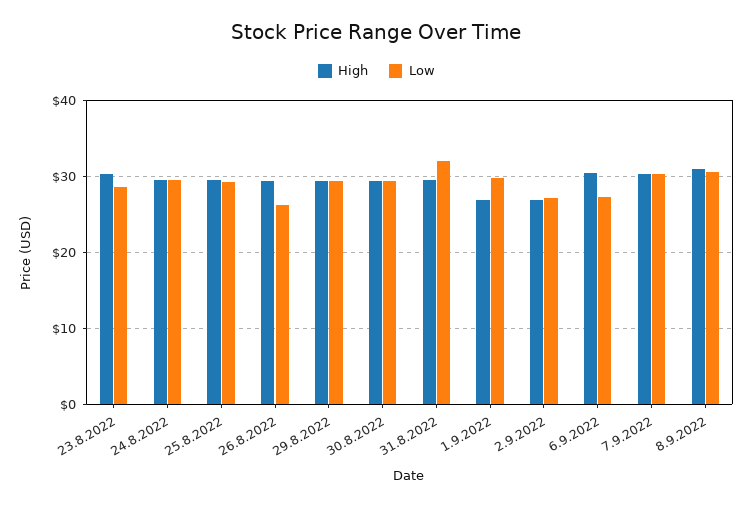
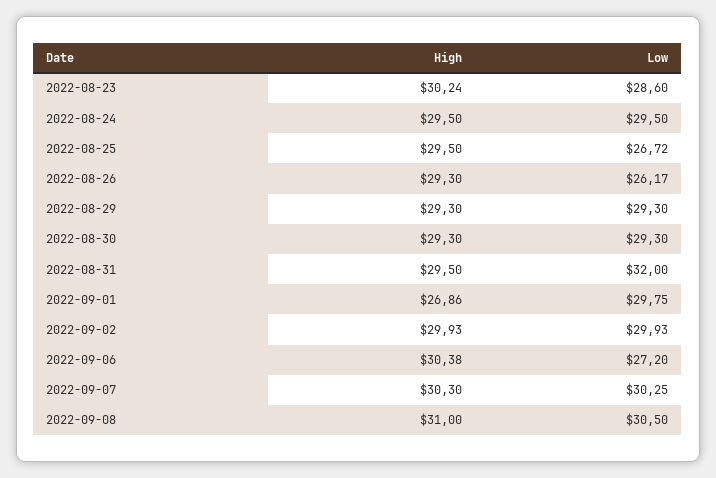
  {
    "High": {
      "23.8.2022": 30.24,
      "24.8.2022": 29.5,
      "25.8.2022": 29.5,
      "26.8.2022": 29.3,
      "29.8.2022": 29.3,
      "30.8.2022": 29.3,
      "31.8.2022": 29.5,
      "1.9.2022": 26.86,
-     "2.9.2022": 27,
+     "2.9.2022": 29.93,
      "6.9.2022": 30.38,
      "7.9.2022": 30.3,
      "8.9.2022": 31
    },
    "Low": {
      "23.8.2022": 28.6,
      "24.8.2022": 29.5,
-     "25.8.2022": 29,
+     "25.8.2022": 26.72,
      "26.8.2022": 26.17,
      "29.8.2022": 29.3,
      "30.8.2022": 29.3,
      "31.8.2022": 32,
      "1.9.2022": 29.75,
-     "2.9.2022": 27,
+     "2.9.2022": 29.93,
      "6.9.2022": 27.2,
      "7.9.2022": 30.25,
      "8.9.2022": 30.5
    }
  }

